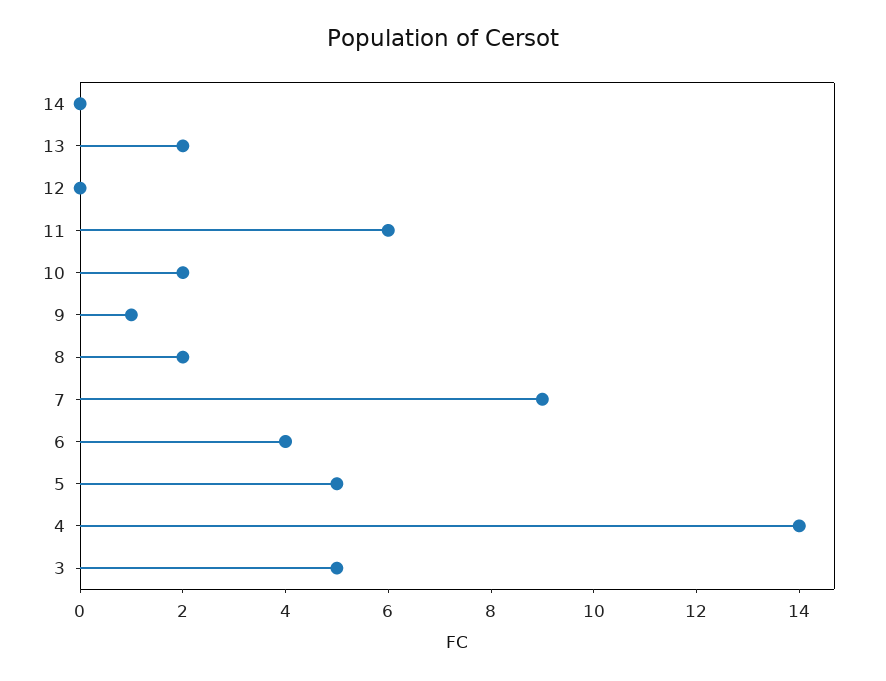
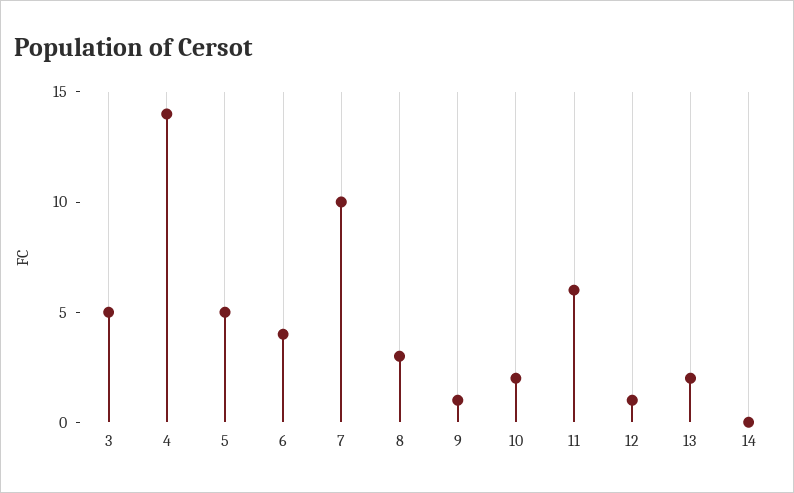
  {
    "14": 0,
    "13": 2,
-   "12": 0,
+   "12": 1,
    "11": 6,
    "10": 2,
    "9": 1,
-   "8": 2,
+   "8": 3,
-   "7": 9,
+   "7": 10,
    "6": 4,
    "5": 5,
    "4": 14,
    "3": 5
  }

